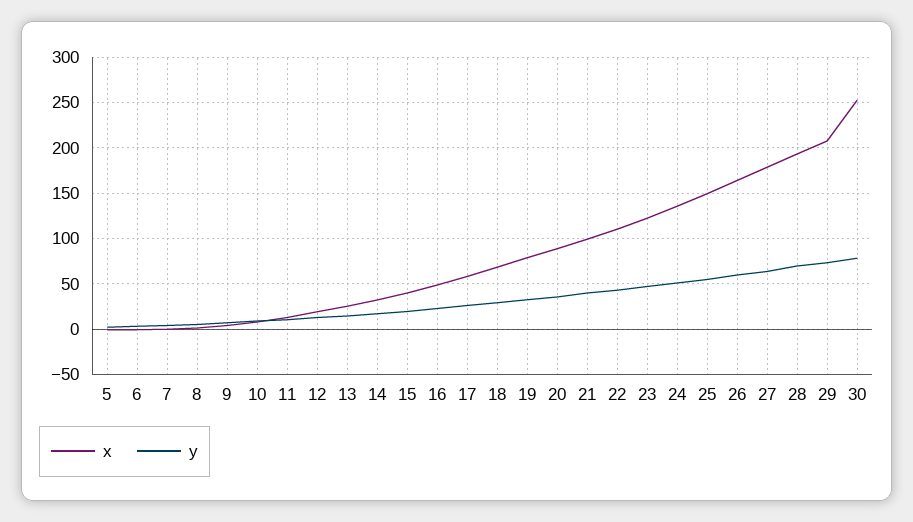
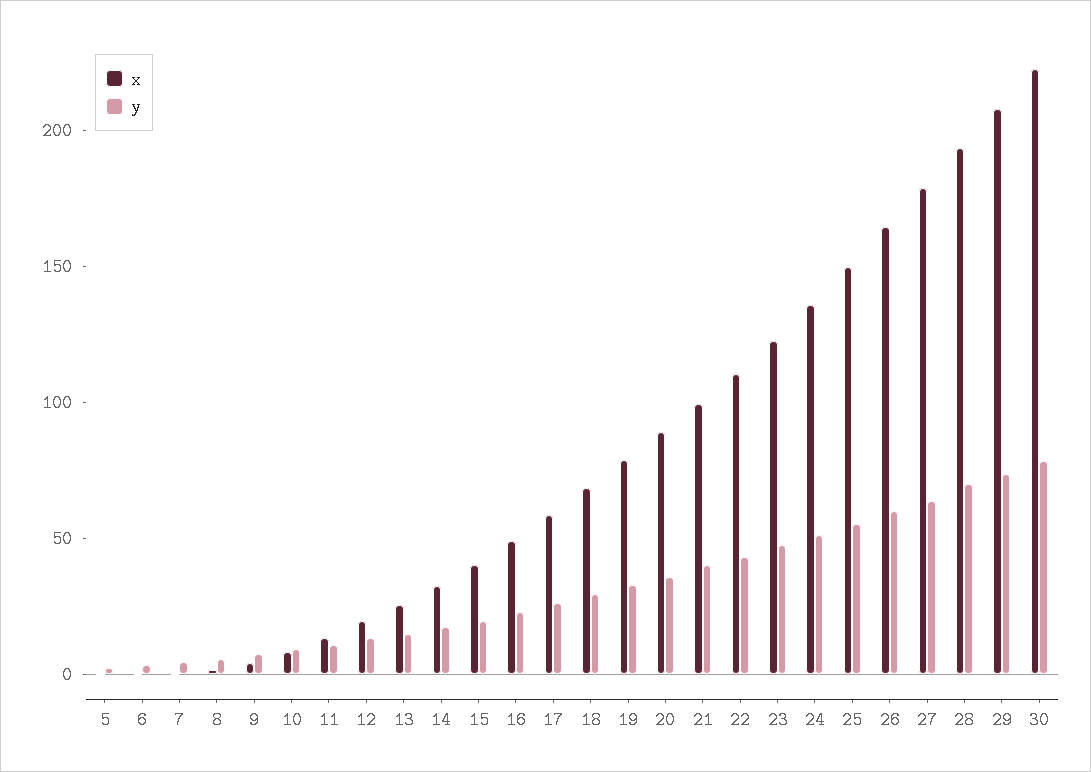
  {
    "x": {
      "5": 0,
      "6": 0,
      "7": 0,
      "8": 0,
      "9": 0,
      "10": 10,
      "11": 10,
      "12": 20,
      "13": 30,
      "14": 30,
      "15": 40,
      "16": 50,
      "17": 60,
      "18": 70,
      "19": 80,
      "20": 90,
      "21": 100,
      "22": 110,
      "23": 120,
      "24": 140,
      "25": 150,
      "26": 160,
      "27": 180,
      "28": 190,
      "29": 210,
-     "30": 250
+     "30": 220
    },
    "y": {
      "5": 0,
      "6": 0,
      "7": 0,
      "8": 10,
      "9": 10,
      "10": 10,
      "11": 10,
      "12": 10,
      "13": 10,
      "14": 20,
      "15": 20,
      "16": 20,
      "17": 30,
      "18": 30,
      "19": 30,
      "20": 40,
      "21": 40,
      "22": 40,
      "23": 50,
      "24": 50,
      "25": 60,
      "26": 60,
      "27": 60,
      "28": 70,
      "29": 70,
      "30": 80
    }
  }

